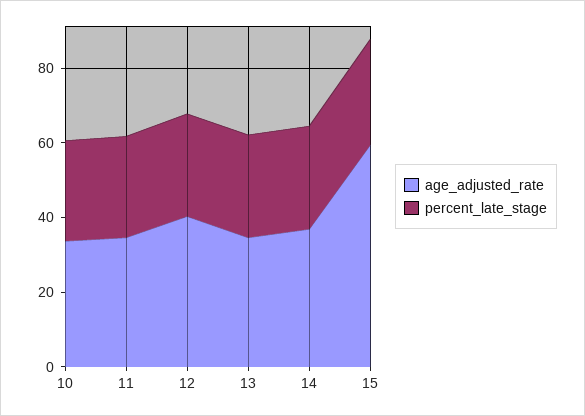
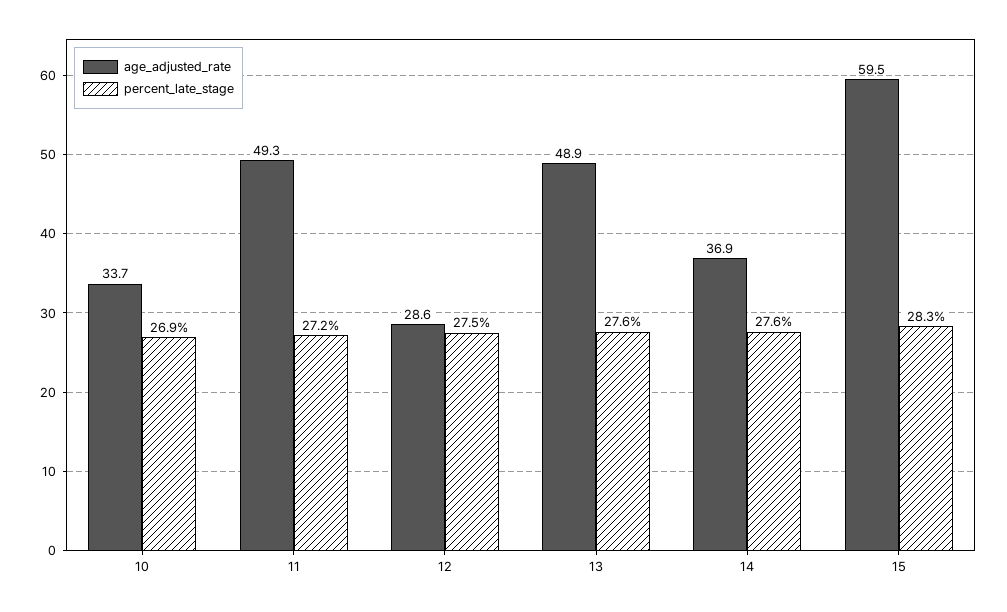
  {
    "age_adjusted_rate": {
      "10": 33.7,
-     "11": 35,
+     "11": 49.3,
-     "12": 40,
+     "12": 28.6,
-     "13": 35,
+     "13": 48.9,
      "14": 36.9,
      "15": 59.5
    },
    "percent_late_stage": {
      "10": 26.9,
      "11": 27.2,
      "12": 27.5,
      "13": 27.6,
      "14": 27.6,
      "15": 28.3
    }
  }

